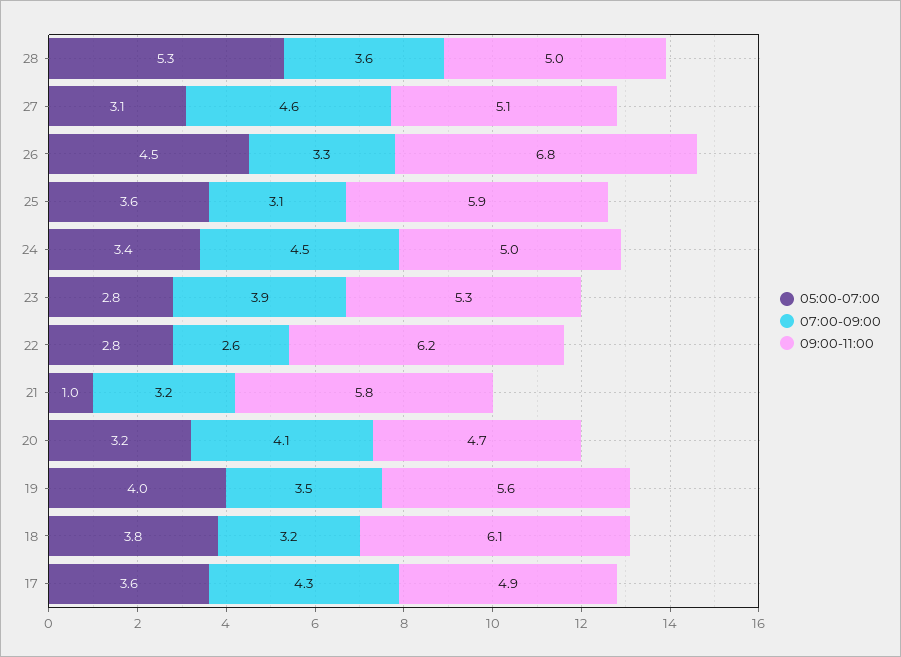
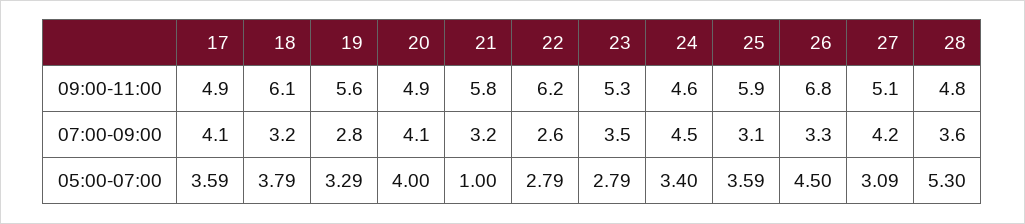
  {
    "05:00-07:00": {
      "28": 5.3,
      "27": 3.09,
      "26": 4.5,
      "25": 3.59,
      "24": 3.4,
      "23": 2.79,
      "22": 2.79,
      "21": 1,
-     "20": 3.2,
+     "20": 4,
-     "19": 4,
+     "19": 3.29,
      "18": 3.79,
      "17": 3.59
    },
    "07:00-09:00": {
      "28": 3.6,
-     "27": 4.6,
+     "27": 4.2,
      "26": 3.3,
      "25": 3.1,
      "24": 4.5,
-     "23": 3.9,
+     "23": 3.5,
      "22": 2.6,
      "21": 3.2,
      "20": 4.1,
-     "19": 3.5,
+     "19": 2.8,
      "18": 3.2,
-     "17": 4.3
+     "17": 4.1
    },
    "09:00-11:00": {
-     "28": 5,
+     "28": 4.8,
      "27": 5.1,
      "26": 6.8,
      "25": 5.9,
-     "24": 5,
+     "24": 4.6,
      "23": 5.3,
      "22": 6.2,
      "21": 5.8,
-     "20": 4.7,
+     "20": 4.9,
      "19": 5.6,
      "18": 6.1,
      "17": 4.9
    }
  }

